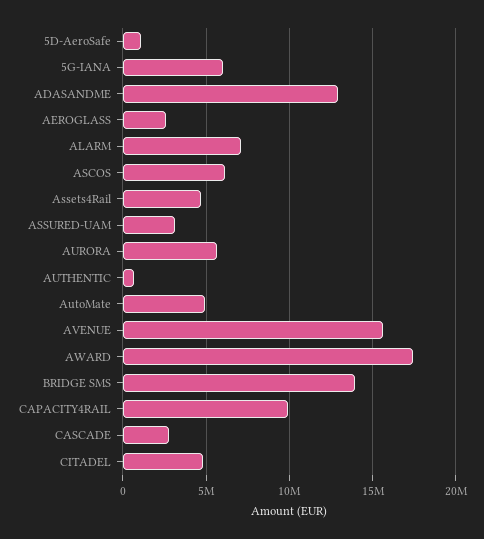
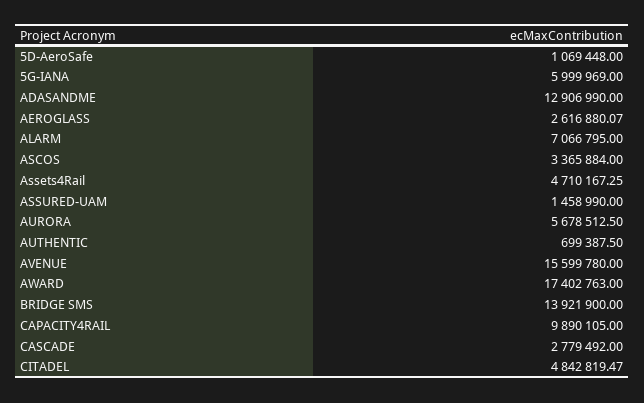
  {
    "5D-AeroSafe": 1069448,
    "5G-IANA": 5999969,
    "ADASANDME": 12906990,
    "AEROGLASS": 2616880.07,
    "ALARM": 7066795,
-   "ASCOS": 6000000,
+   "ASCOS": 3365884,
    "Assets4Rail": 4710167.25,
-   "ASSURED-UAM": 3000000,
+   "ASSURED-UAM": 1458990,
    "AURORA": 5678512.5,
    "AUTHENTIC": 699387.5,
-   "AutoMate": 5000000,
    "AVENUE": 15599780,
    "AWARD": 17402763,
    "BRIDGE SMS": 13921900,
    "CAPACITY4RAIL": 9890105,
    "CASCADE": 2779492,
    "CITADEL": 4842819.47
  }

